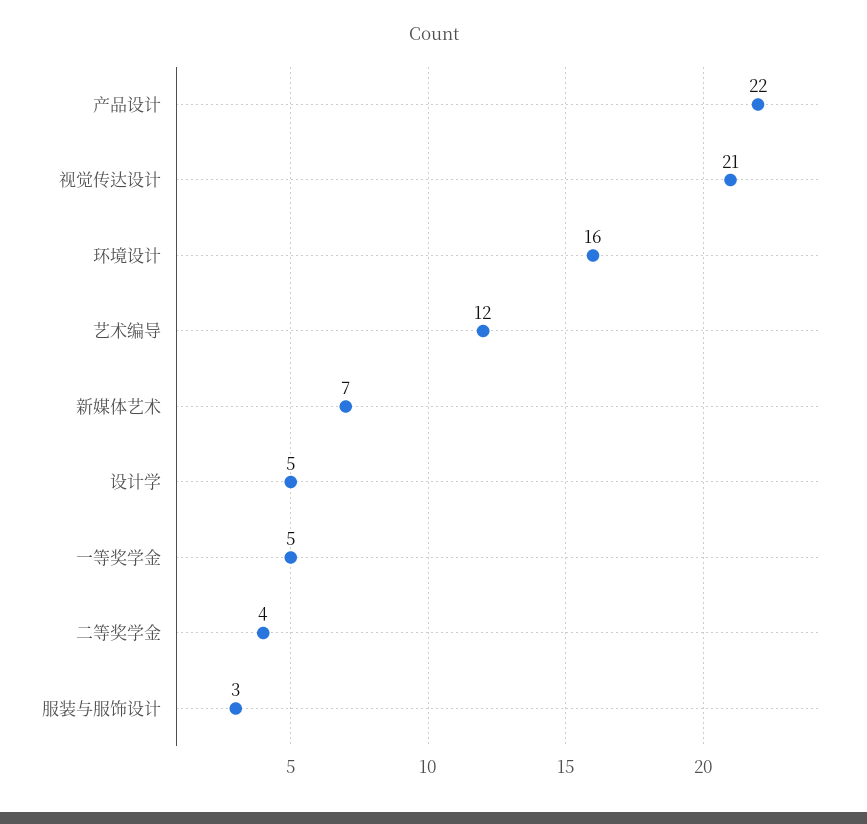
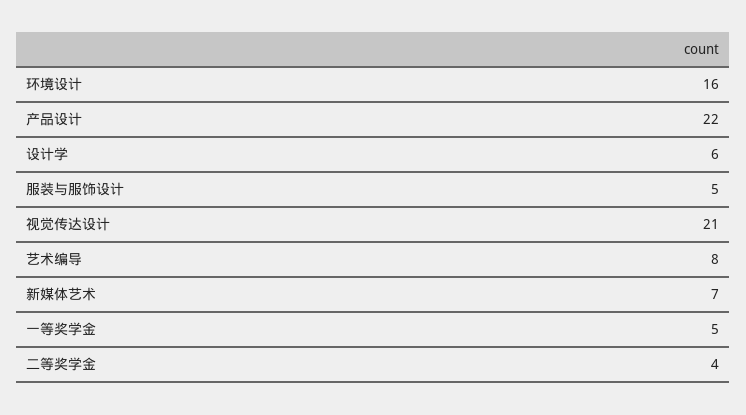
  {
    "产品设计": 22,
    "视觉传达设计": 21,
    "环境设计": 16,
-   "艺术编导": 12,
+   "艺术编导": 8,
    "新媒体艺术": 7,
-   "设计学": 5,
+   "设计学": 6,
    "一等奖学金": 5,
    "二等奖学金": 4,
-   "服装与服饰设计": 3
+   "服装与服饰设计": 5
  }

